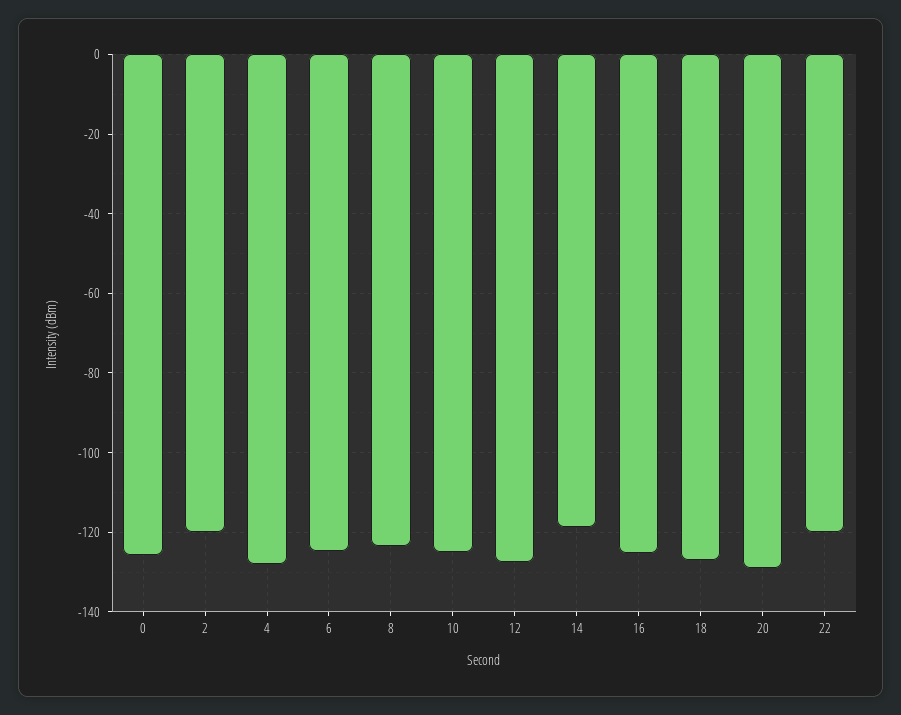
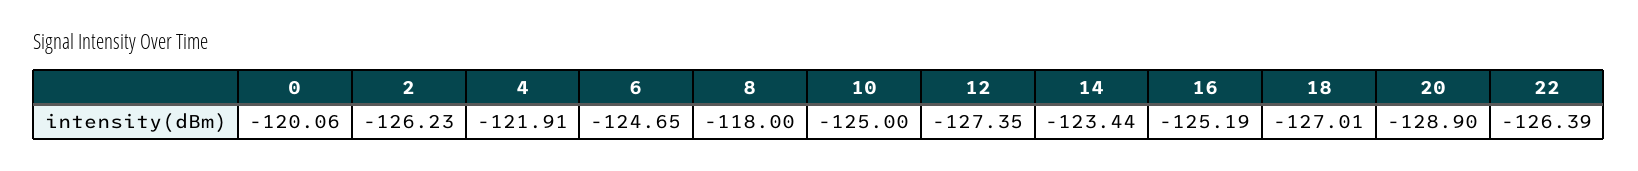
  {
-   "0": -126,
+   "0": -120.06,
-   "2": -120,
+   "2": -126.23,
-   "4": -128,
+   "4": -121.91,
    "6": -124.65,
-   "8": -124,
+   "8": -118,
    "10": -125,
    "12": -127.35,
-   "14": -118,
+   "14": -123.44,
    "16": -125.19,
    "18": -127.01,
    "20": -128.9,
-   "22": -120
+   "22": -126.39
  }

